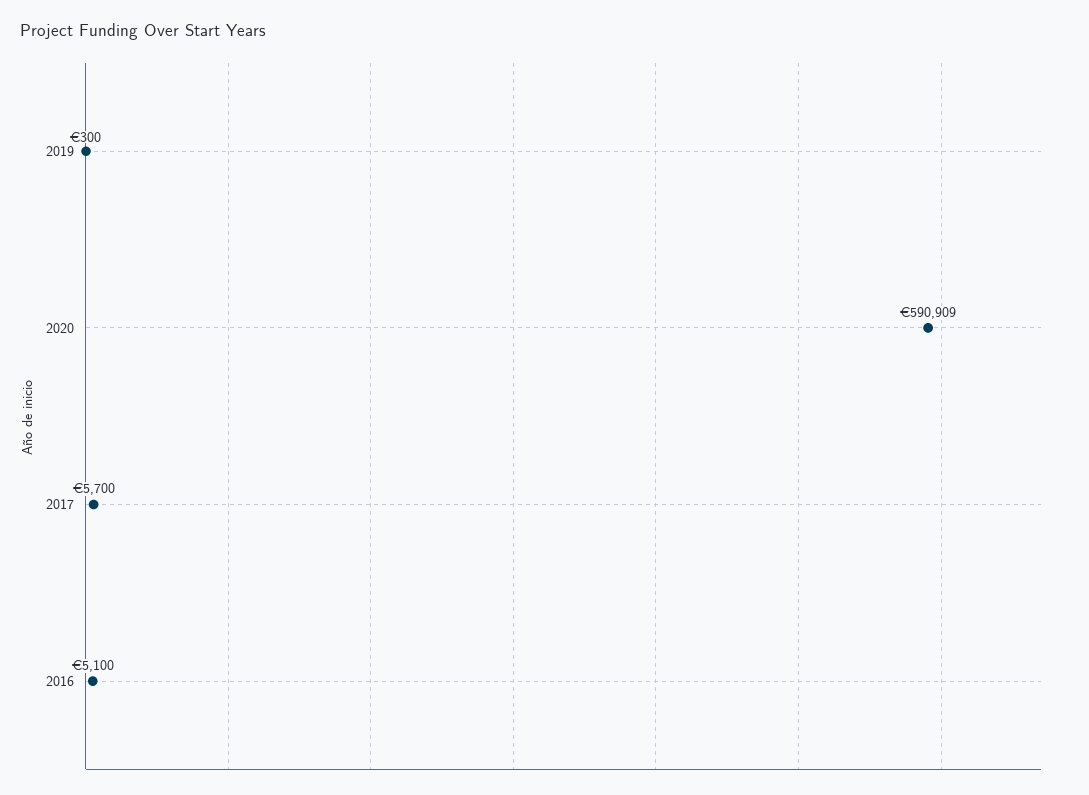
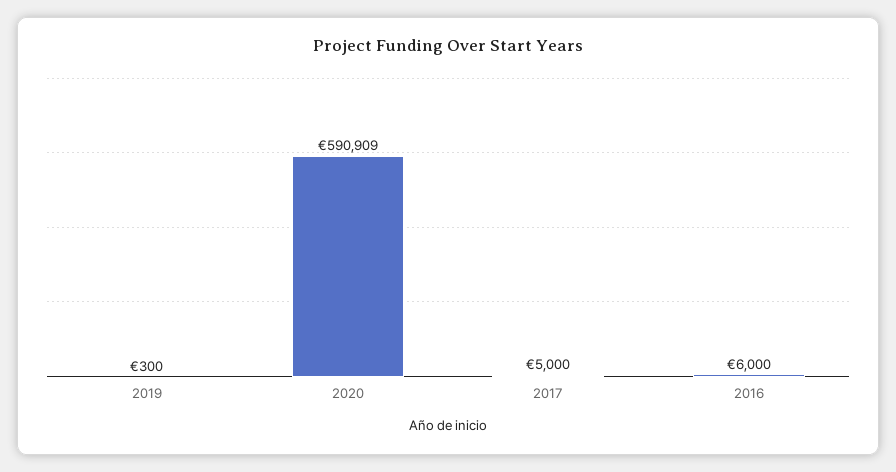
  {
    "2019": 300,
    "2020": 590909,
-   "2017": 5700,
+   "2017": 5000,
-   "2016": 5100
+   "2016": 6000
  }

